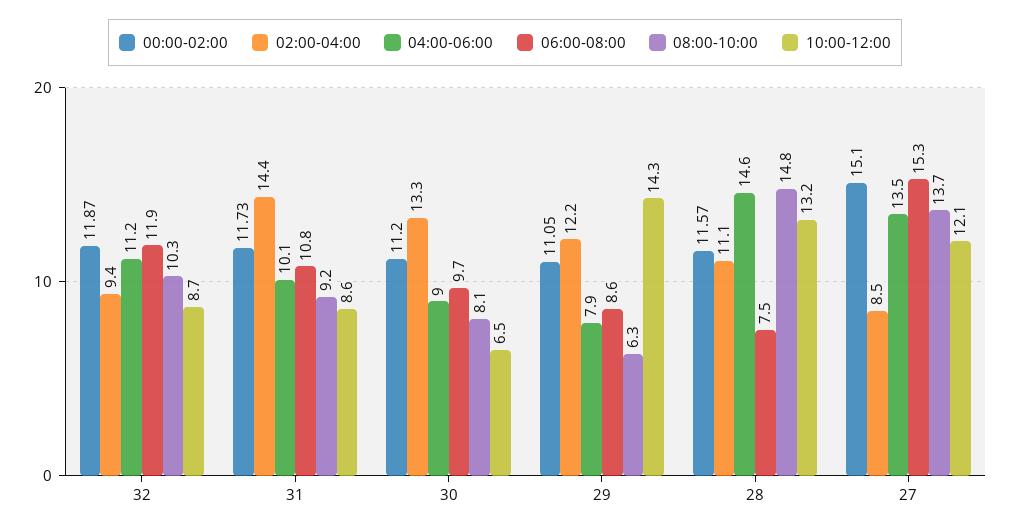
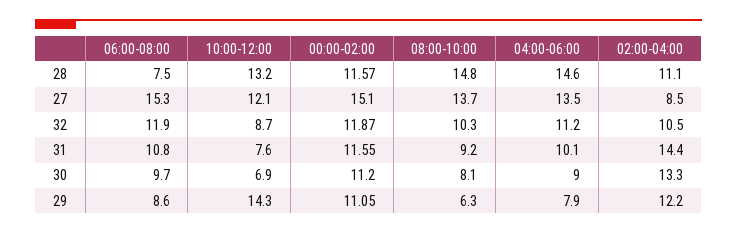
  {
    "00:00-02:00": {
      "32": 11.87,
-     "31": 11.73,
+     "31": 11.55,
      "30": 11.2,
      "29": 11.05,
      "28": 11.57,
      "27": 15.1
    },
    "02:00-04:00": {
-     "32": 9.4,
+     "32": 10.5,
      "31": 14.4,
      "30": 13.3,
      "29": 12.2,
      "28": 11.1,
      "27": 8.5
    },
    "04:00-06:00": {
      "32": 11.2,
      "31": 10.1,
      "30": 9,
      "29": 7.9,
      "28": 14.6,
      "27": 13.5
    },
    "06:00-08:00": {
      "32": 11.9,
      "31": 10.8,
      "30": 9.7,
      "29": 8.6,
      "28": 7.5,
      "27": 15.3
    },
    "08:00-10:00": {
      "32": 10.3,
      "31": 9.2,
      "30": 8.1,
      "29": 6.3,
      "28": 14.8,
      "27": 13.7
    },
    "10:00-12:00": {
      "32": 8.7,
-     "31": 8.6,
+     "31": 7.6,
-     "30": 6.5,
+     "30": 6.9,
      "29": 14.3,
      "28": 13.2,
      "27": 12.1
    }
  }

